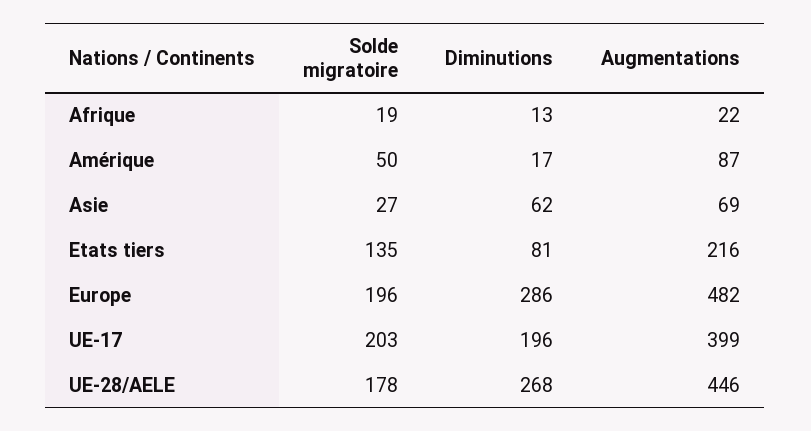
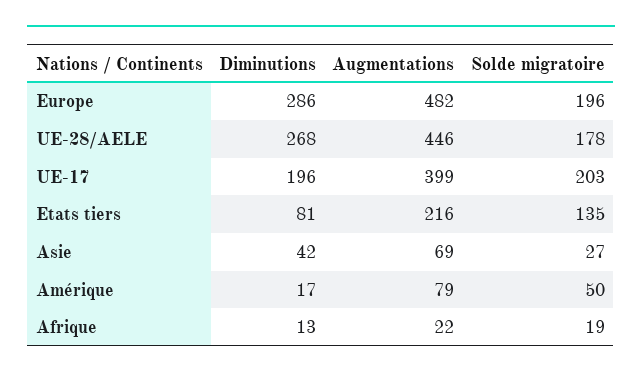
  {
    "Solde migratoire": {
      "Afrique": 19,
      "Amérique": 50,
      "Asie": 27,
      "Etats tiers": 135,
      "Europe": 196,
      "UE-17": 203,
      "UE-28/AELE": 178
    },
    "Diminutions": {
      "Afrique": 13,
      "Amérique": 17,
-     "Asie": 62,
+     "Asie": 42,
      "Etats tiers": 81,
      "Europe": 286,
      "UE-17": 196,
      "UE-28/AELE": 268
    },
    "Augmentations": {
      "Afrique": 22,
-     "Amérique": 87,
+     "Amérique": 79,
      "Asie": 69,
      "Etats tiers": 216,
      "Europe": 482,
      "UE-17": 399,
      "UE-28/AELE": 446
    }
  }

